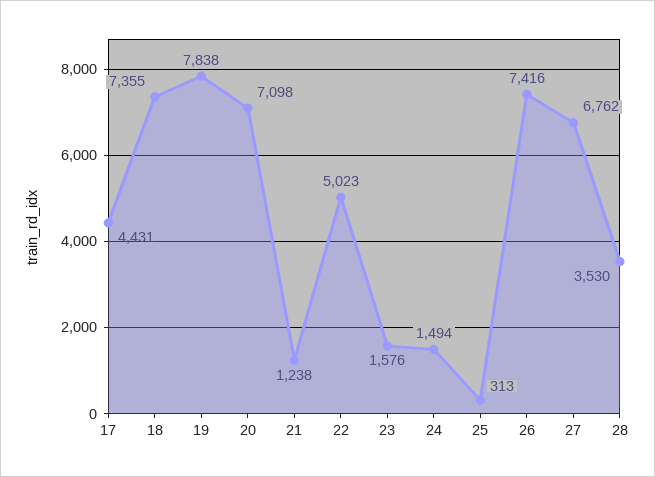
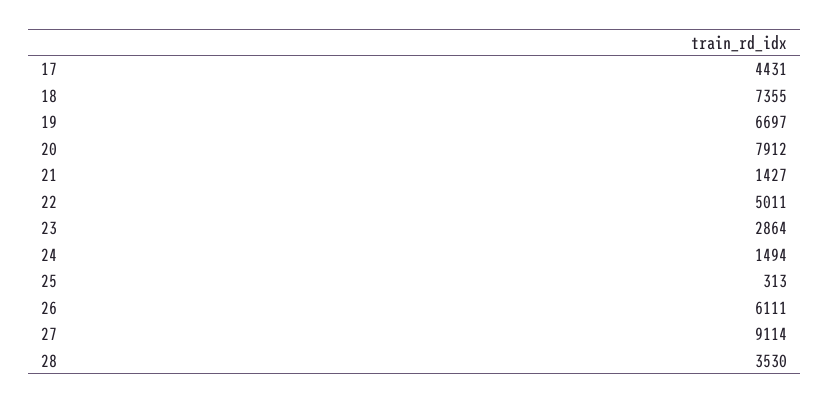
  {
    "17": 4431,
    "18": 7355,
-   "19": 7838,
+   "19": 6697,
-   "20": 7098,
+   "20": 7912,
-   "21": 1238,
+   "21": 1427,
-   "22": 5023,
+   "22": 5011,
-   "23": 1576,
+   "23": 2864,
    "24": 1494,
    "25": 313,
-   "26": 7416,
+   "26": 6111,
-   "27": 6762,
+   "27": 9114,
    "28": 3530
  }

